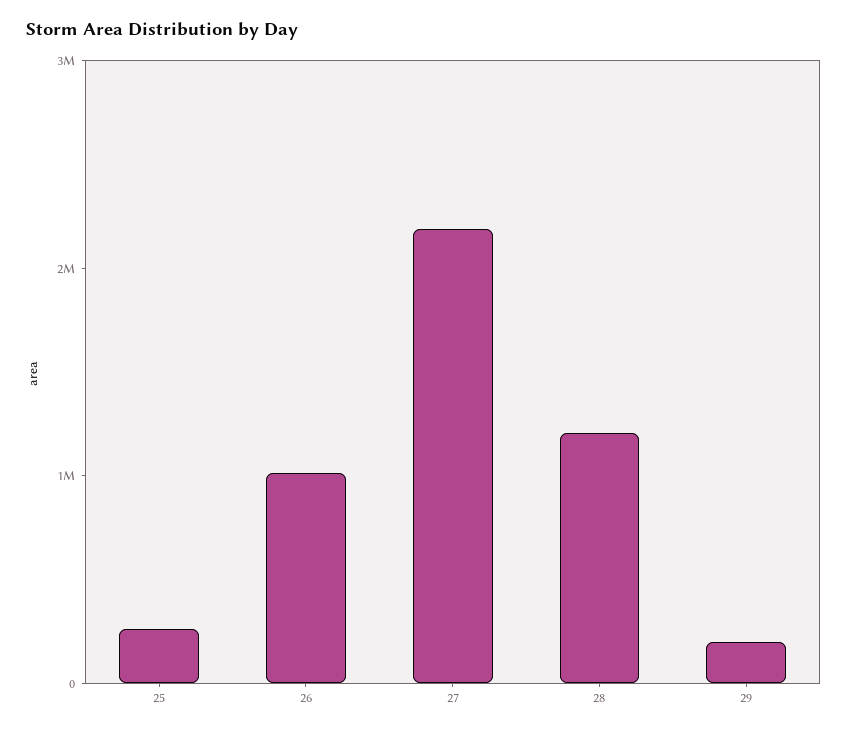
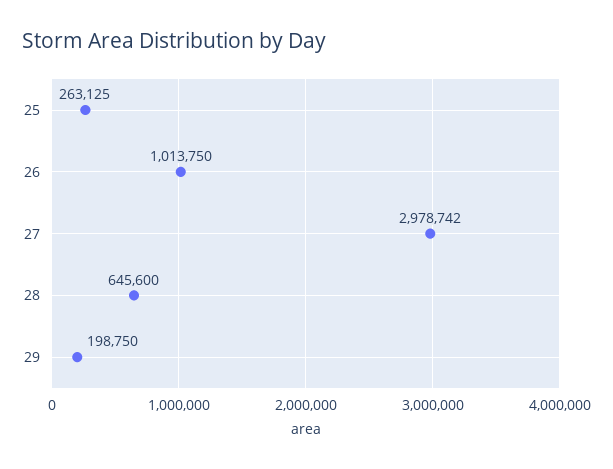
  {
    "25": 263125,
    "26": 1013750,
-   "27": 2200000,
+   "27": 2978742,
-   "28": 1200000,
+   "28": 645600,
    "29": 198750
  }

